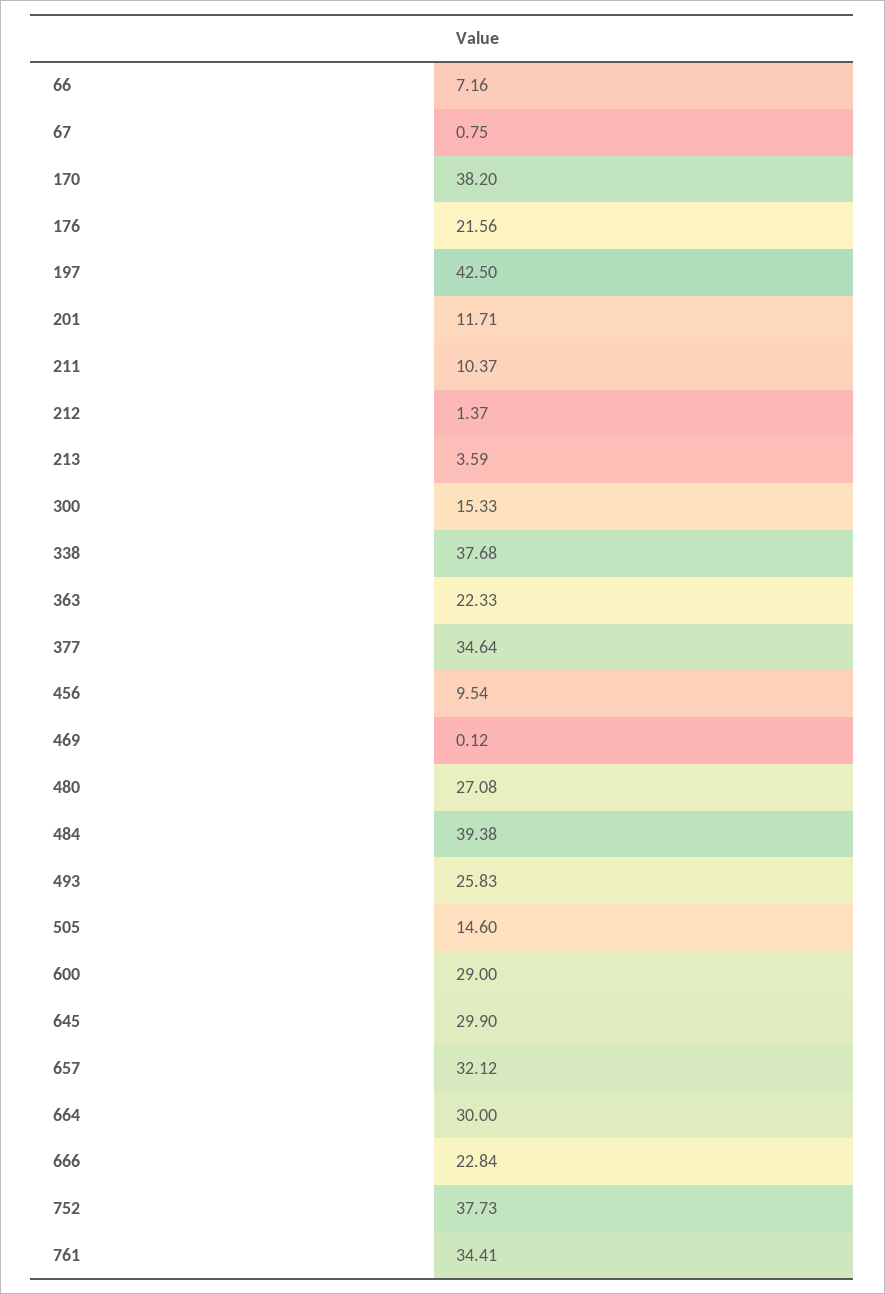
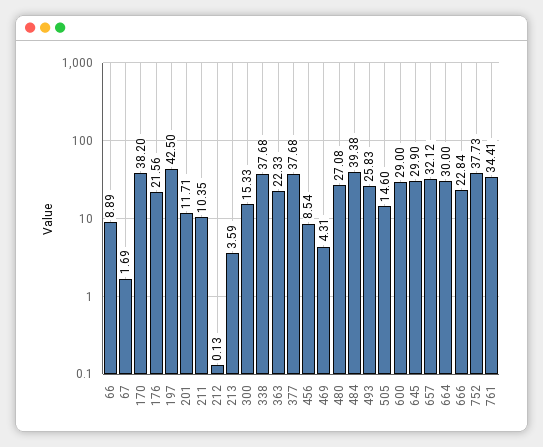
  {
-   "66": 7.16,
+   "66": 8.89,
-   "67": 0.75,
+   "67": 1.69,
    "170": 38.2,
    "176": 21.56,
    "197": 42.5,
    "201": 11.71,
-   "211": 10.37,
+   "211": 10.35,
-   "212": 1.37,
+   "212": 0.13,
    "213": 3.59,
    "300": 15.33,
    "338": 37.68,
    "363": 22.33,
-   "377": 34.64,
+   "377": 37.68,
-   "456": 9.54,
+   "456": 8.54,
-   "469": 0.12,
+   "469": 4.31,
    "480": 27.08,
    "484": 39.38,
    "493": 25.83,
    "505": 14.6,
    "600": 29,
    "645": 29.9,
    "657": 32.12,
    "664": 30,
    "666": 22.84,
    "752": 37.73,
    "761": 34.41
  }

